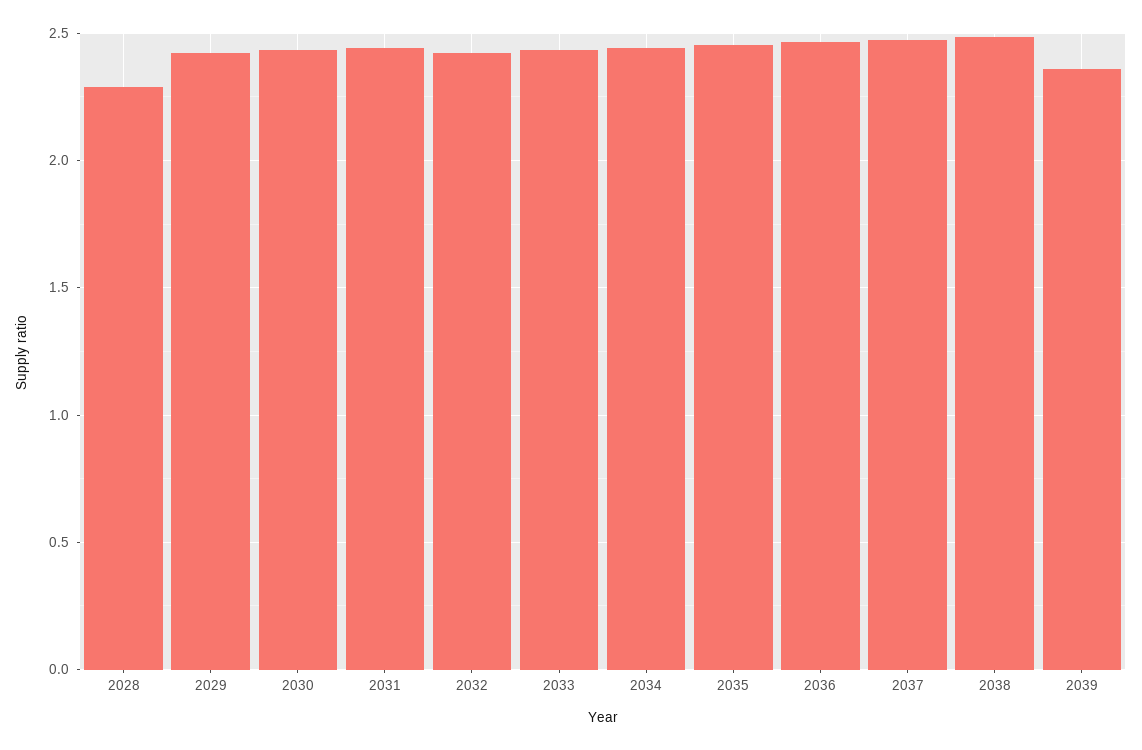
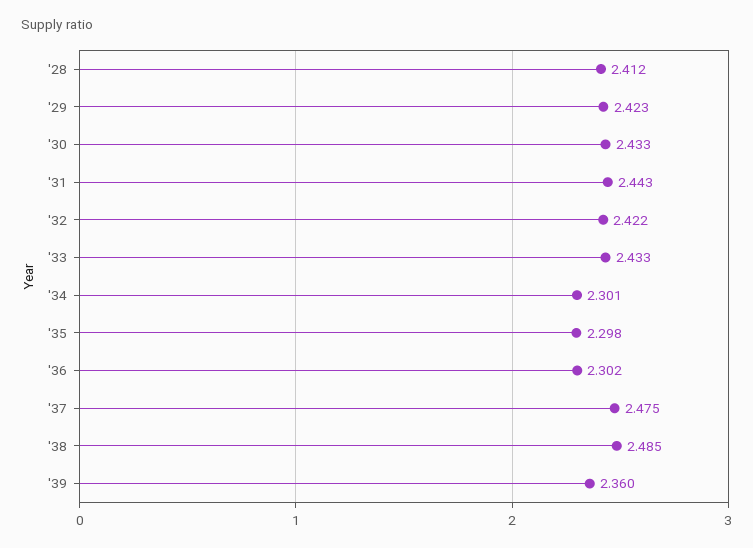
  {
-   "2028": 2.3,
+   "2028": 2.412,
    "2029": 2.423,
    "2030": 2.433,
    "2031": 2.443,
    "2032": 2.422,
    "2033": 2.433,
-   "2034": 2.45,
+   "2034": 2.301,
-   "2035": 2.45,
+   "2035": 2.298,
-   "2036": 2.45,
+   "2036": 2.302,
    "2037": 2.475,
    "2038": 2.485,
    "2039": 2.36
  }

